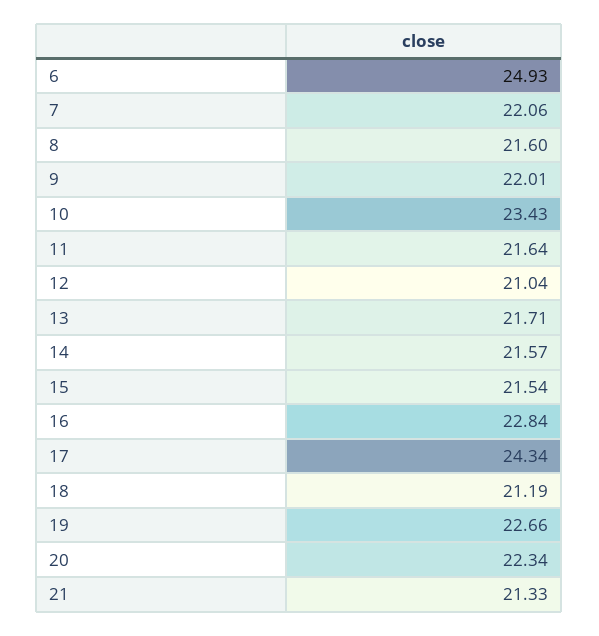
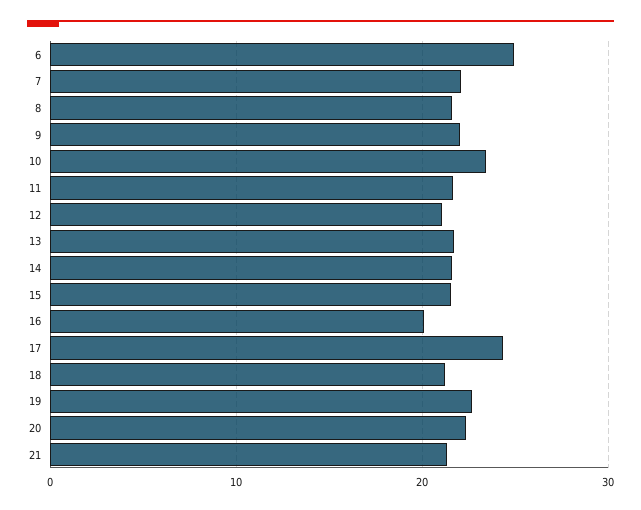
  {
    "6": 24.93,
    "7": 22.06,
    "8": 21.6,
    "9": 22.01,
    "10": 23.43,
    "11": 21.64,
    "12": 21.04,
    "13": 21.71,
    "14": 21.57,
    "15": 21.54,
-   "16": 22.84,
+   "16": 20,
    "17": 24.34,
    "18": 21.19,
    "19": 22.66,
    "20": 22.34,
    "21": 21.33
  }

